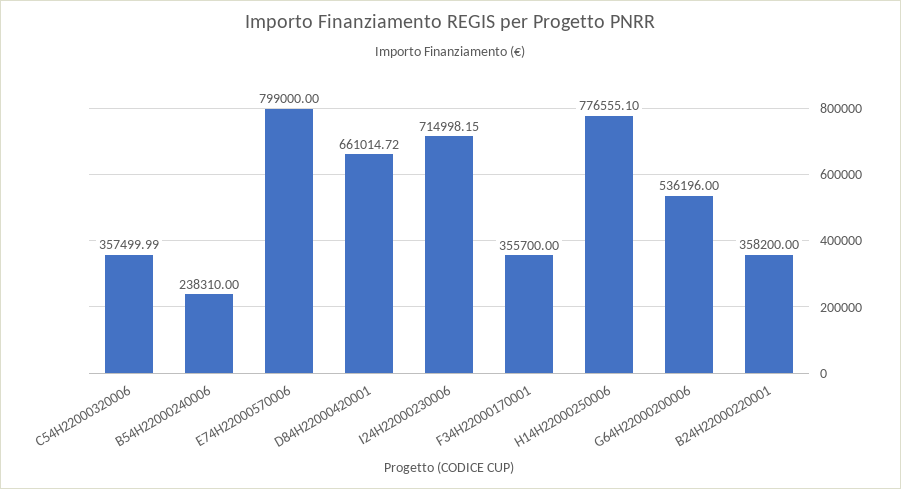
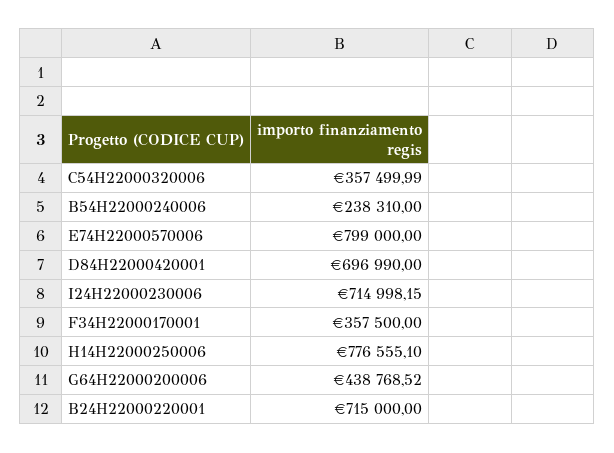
  {
    "C54H22000320006": 357499.99,
    "B54H22000240006": 238310,
    "E74H22000570006": 799000,
-   "D84H22000420001": 661014.72,
+   "D84H22000420001": 696990,
    "I24H22000230006": 714998.15,
-   "F34H22000170001": 355700,
+   "F34H22000170001": 357500,
    "H14H22000250006": 776555.1,
-   "G64H22000200006": 536196,
+   "G64H22000200006": 438768.52,
-   "B24H22000220001": 358200
+   "B24H22000220001": 715000
  }

